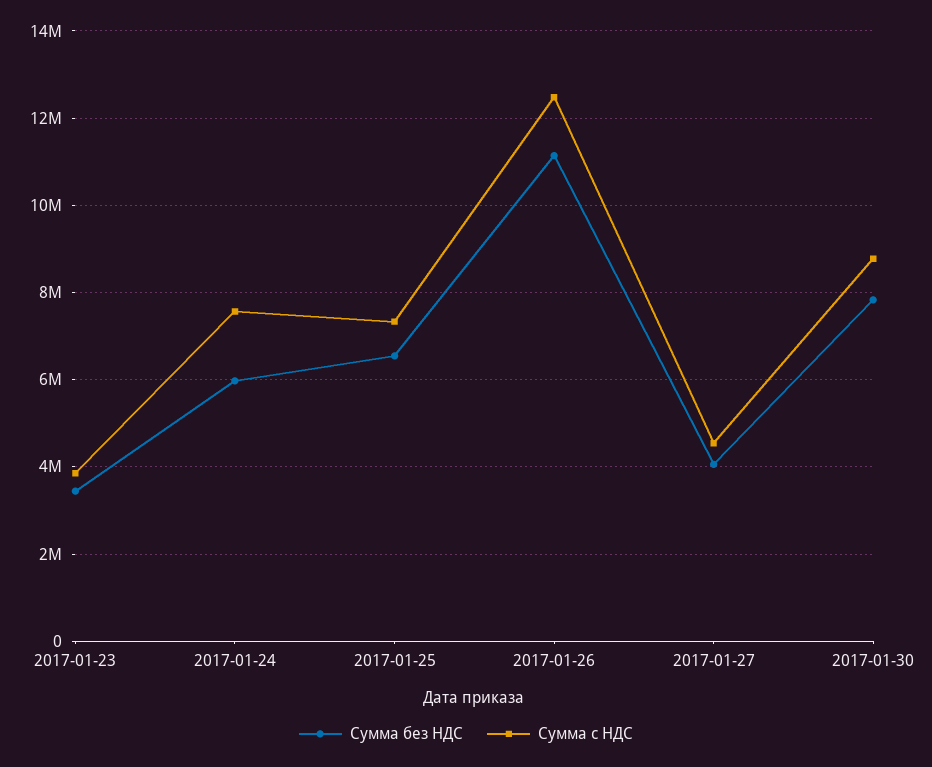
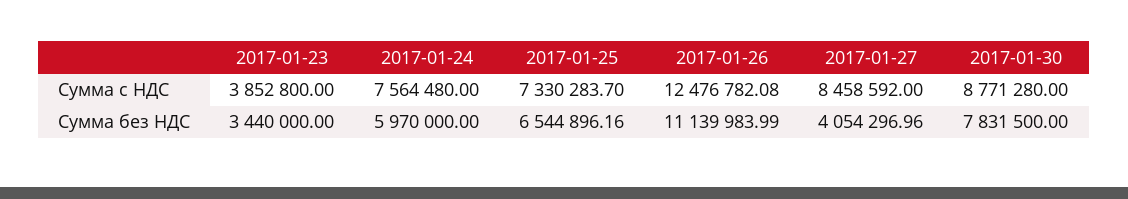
  {
    "Сумма без НДС": {
      "2017-01-23": 3440000,
      "2017-01-24": 5970000,
      "2017-01-25": 6544896.16,
      "2017-01-26": 11139983.99,
      "2017-01-27": 4054296.96,
      "2017-01-30": 7831500
    },
    "Сумма с НДС": {
      "2017-01-23": 3852800,
      "2017-01-24": 7564480,
      "2017-01-25": 7330283.7,
      "2017-01-26": 12476782.08,
-     "2017-01-27": 4600000,
+     "2017-01-27": 8458592,
      "2017-01-30": 8771280
    }
  }

